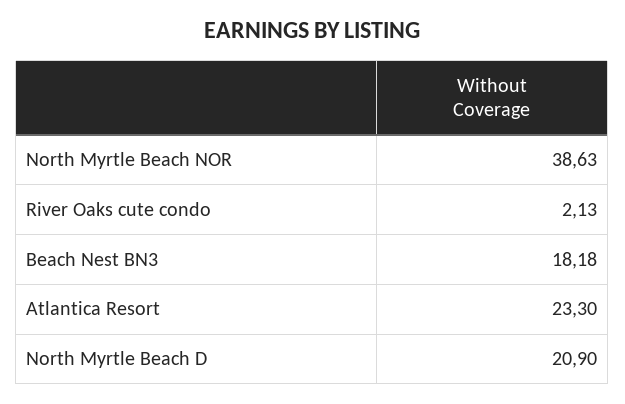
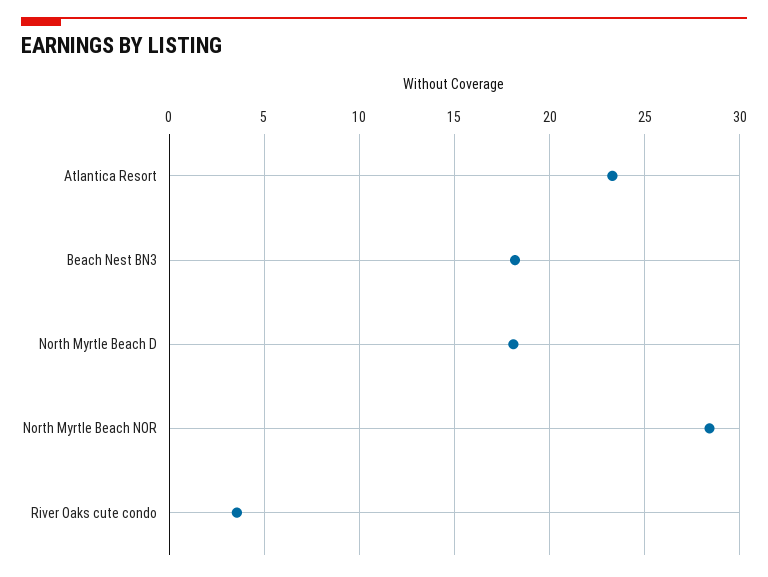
  {
-   "North Myrtle Beach NOR": 38.63,
+   "North Myrtle Beach NOR": 28.5,
-   "River Oaks cute condo": 2.13,
+   "River Oaks cute condo": 3.5,
    "Beach Nest BN3": 18.18,
    "Atlantica Resort": 23.3,
-   "North Myrtle Beach D": 20.9
+   "North Myrtle Beach D": 18
  }

